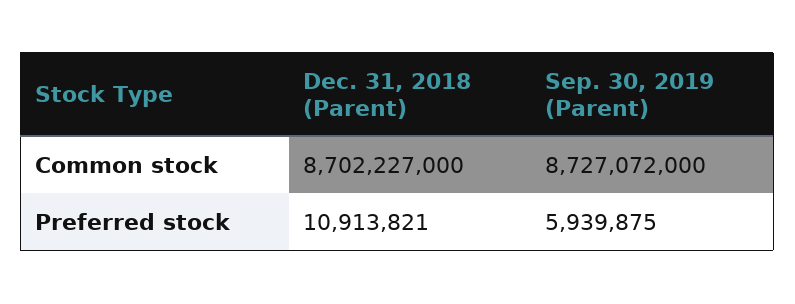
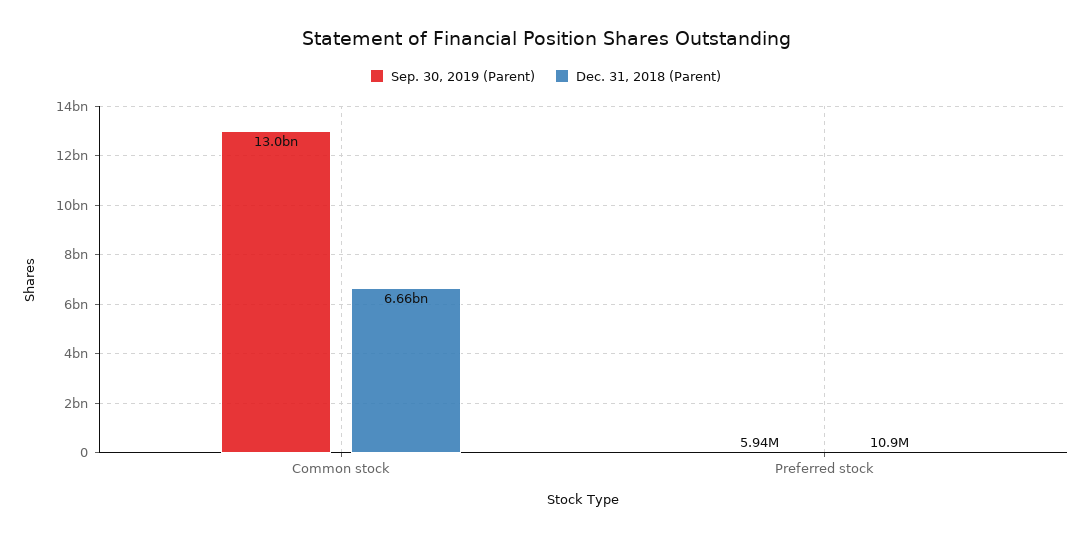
  {
    "Dec. 31, 2018 (Parent)": {
-     "Common stock": 8702227000,
+     "Common stock": 6660000000,
      "Preferred stock": 10913821
    },
    "Sep. 30, 2019 (Parent)": {
-     "Common stock": 8727072000,
+     "Common stock": 13000000000,
      "Preferred stock": 5939875
    }
  }

